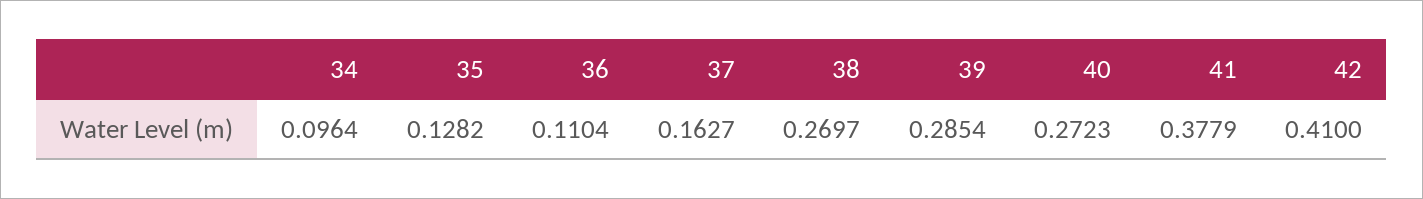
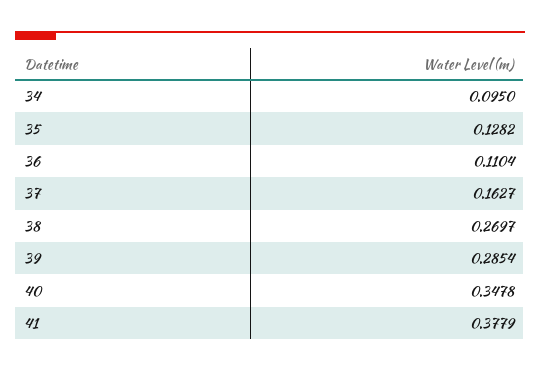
  {
-   "34": 0.0964,
+   "34": 0.095,
    "35": 0.1282,
    "36": 0.1104,
    "37": 0.1627,
    "38": 0.2697,
    "39": 0.2854,
-   "40": 0.2723,
+   "40": 0.3478,
-   "41": 0.3779,
+   "41": 0.3779
-   "42": 0.41
  }

